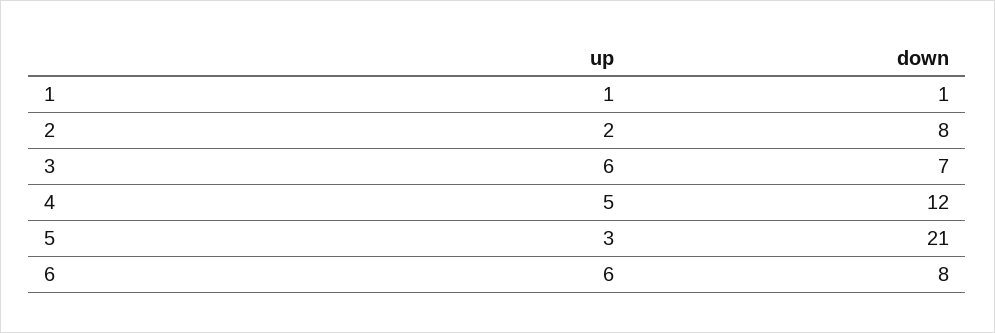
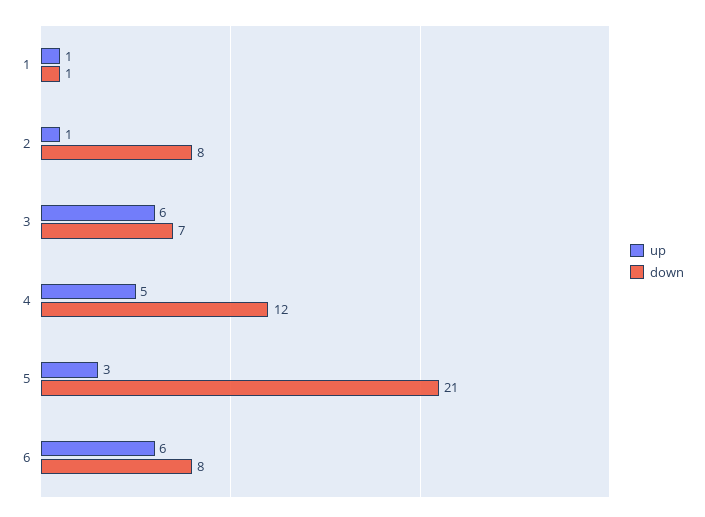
  {
    "up": {
      "1": 1,
-     "2": 2,
+     "2": 1,
      "3": 6,
      "4": 5,
      "5": 3,
      "6": 6
    },
    "down": {
      "1": 1,
      "2": 8,
      "3": 7,
      "4": 12,
      "5": 21,
      "6": 8
    }
  }

